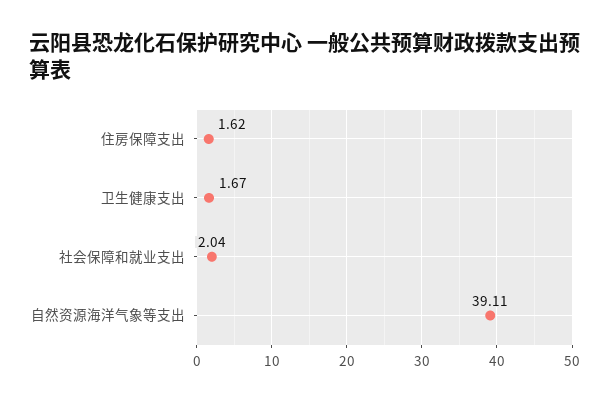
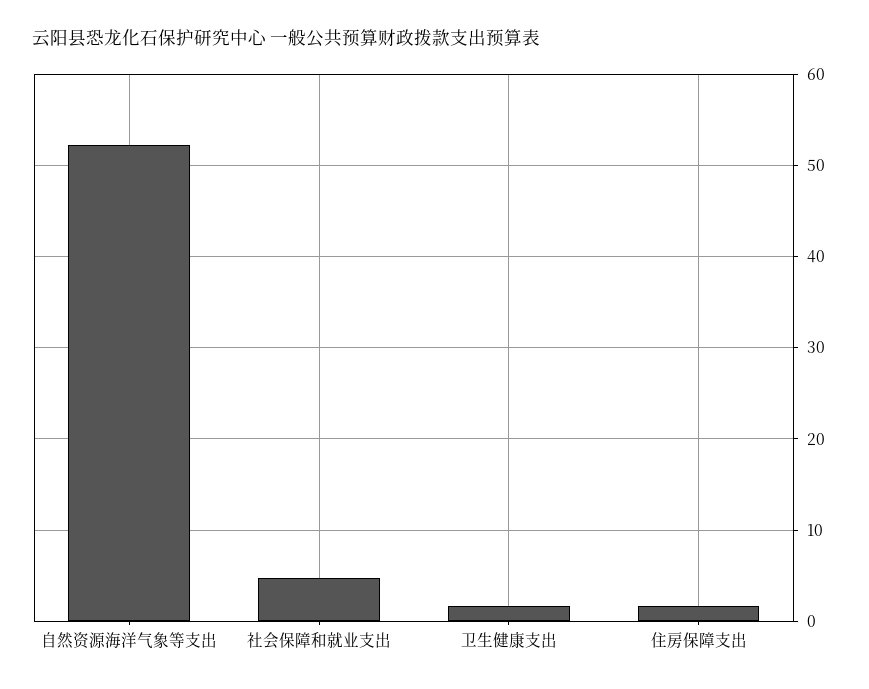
  {
    "住房保障支出": 1.62,
    "卫生健康支出": 1.67,
-   "社会保障和就业支出": 2.04,
+   "社会保障和就业支出": 5,
-   "自然资源海洋气象等支出": 39.11
+   "自然资源海洋气象等支出": 52
  }

